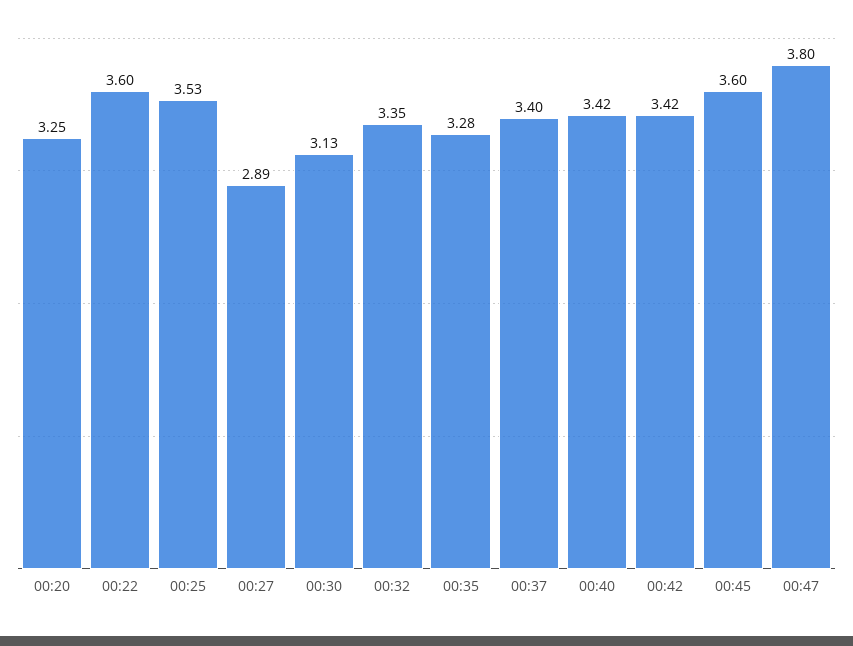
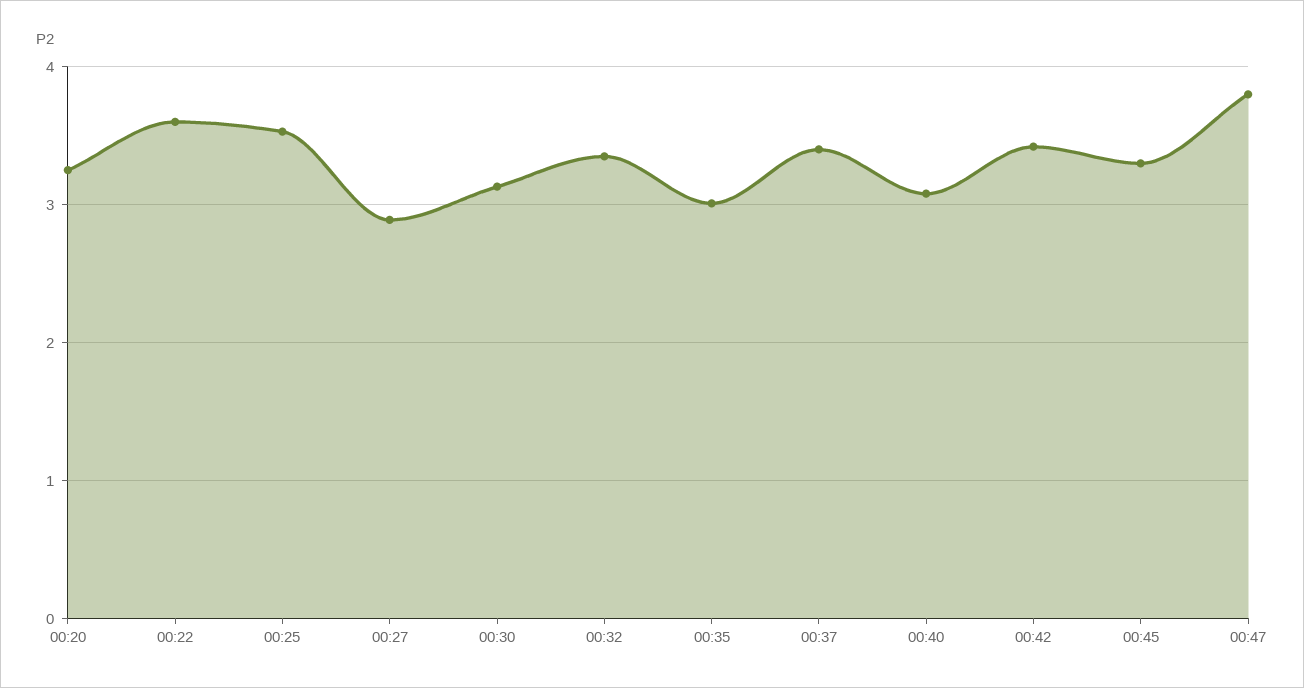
  {
    "00:20": 3.25,
    "00:22": 3.6,
    "00:25": 3.53,
    "00:27": 2.89,
    "00:30": 3.13,
    "00:32": 3.35,
-   "00:35": 3.28,
+   "00:35": 3,
    "00:37": 3.4,
-   "00:40": 3.42,
+   "00:40": 3.1,
    "00:42": 3.42,
-   "00:45": 3.6,
+   "00:45": 3.3,
    "00:47": 3.8
  }

